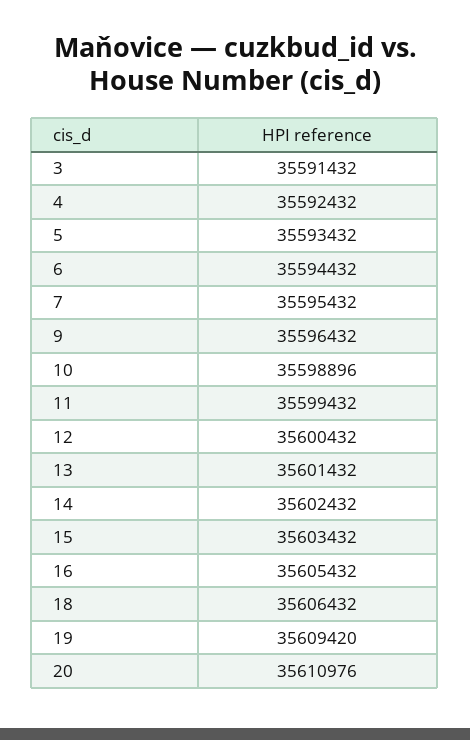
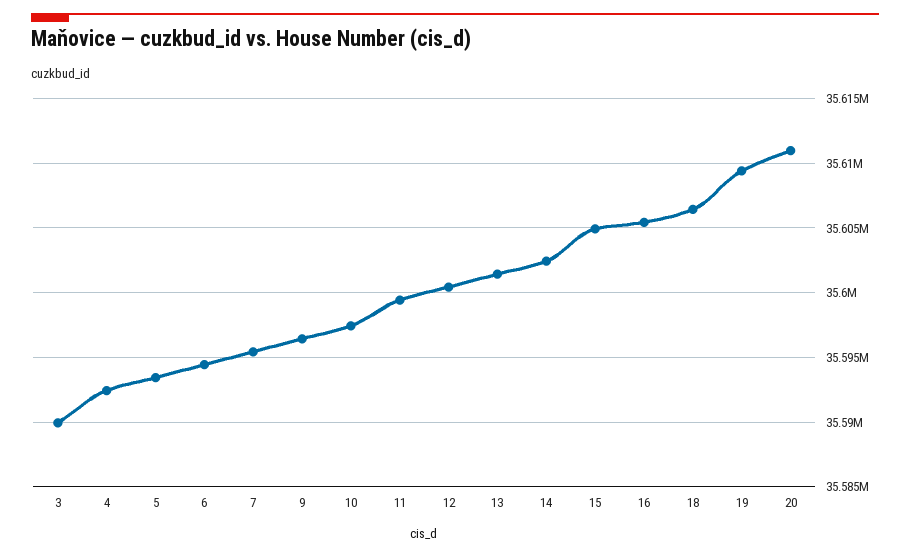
  {
-   "3": 35591432,
+   "3": 35590000,
    "4": 35592432,
    "5": 35593432,
    "6": 35594432,
    "7": 35595432,
    "9": 35596432,
-   "10": 35598896,
+   "10": 35597500,
    "11": 35599432,
    "12": 35600432,
    "13": 35601432,
    "14": 35602432,
-   "15": 35603432,
+   "15": 35605000,
    "16": 35605432,
    "18": 35606432,
    "19": 35609420,
    "20": 35610976
  }

